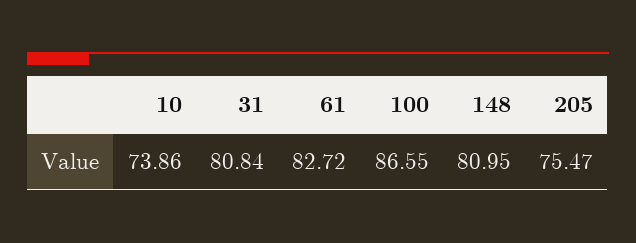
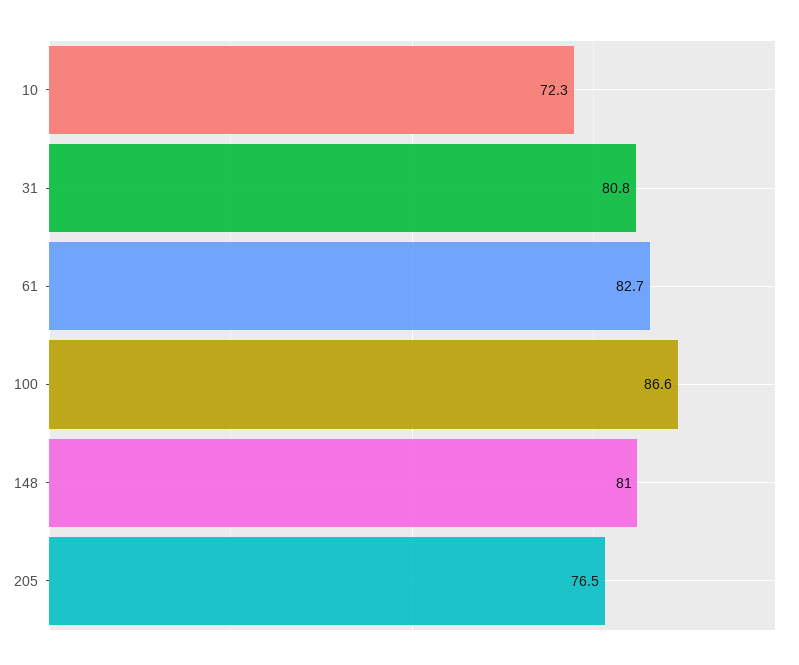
  {
-   "10": 73.86,
+   "10": 72.3,
    "31": 80.84,
    "61": 82.72,
    "100": 86.55,
    "148": 80.95,
-   "205": 75.47
+   "205": 76.5
  }

